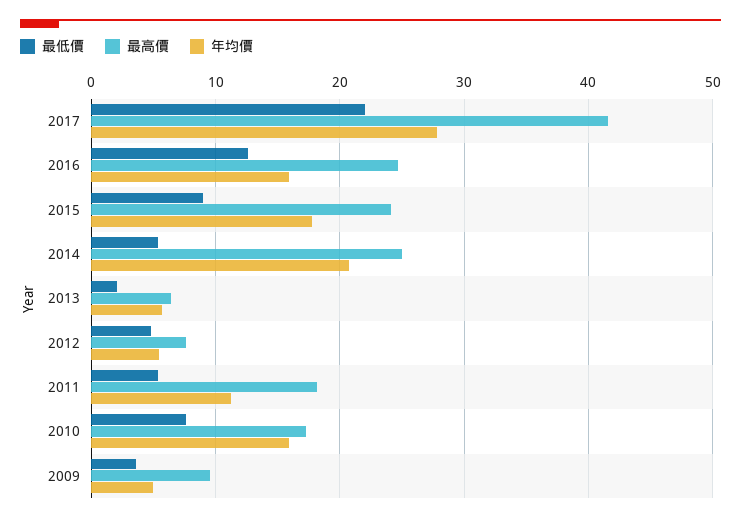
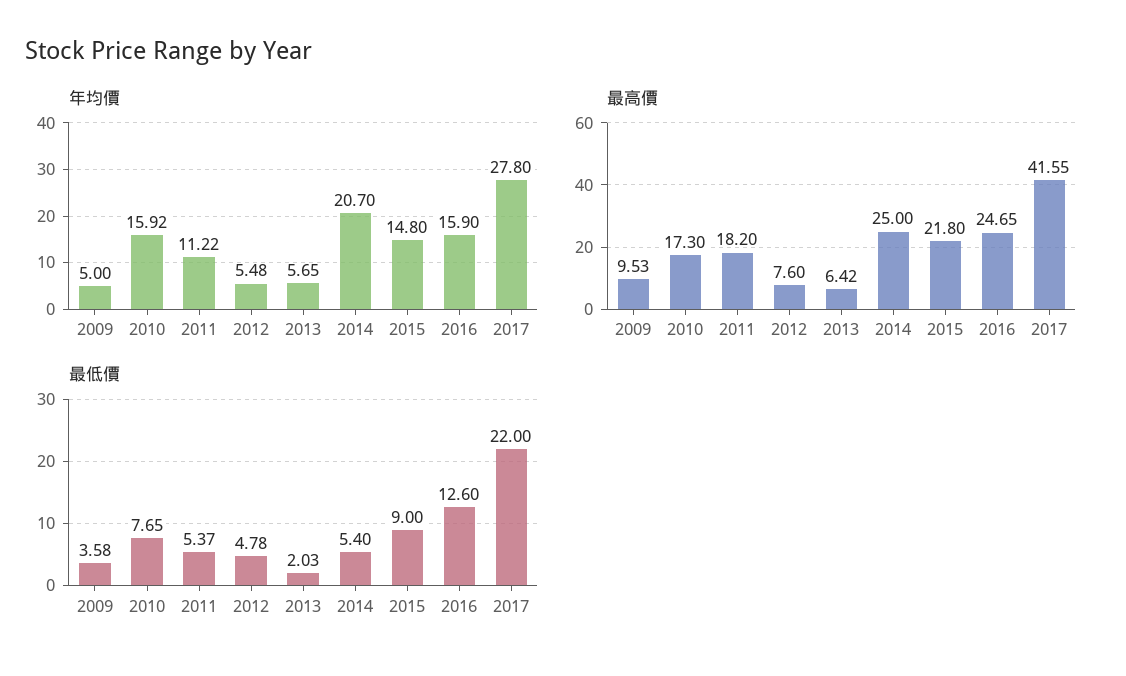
  {
    "最低價": {
      "2017": 22,
      "2016": 12.6,
      "2015": 9,
      "2014": 5.4,
      "2013": 2.03,
      "2012": 4.78,
      "2011": 5.37,
      "2010": 7.65,
      "2009": 3.58
    },
    "最高價": {
      "2017": 41.55,
      "2016": 24.65,
-     "2015": 24,
+     "2015": 21.8,
      "2014": 25,
      "2013": 6.42,
      "2012": 7.6,
      "2011": 18.2,
      "2010": 17.3,
      "2009": 9.53
    },
    "年均價": {
      "2017": 27.8,
      "2016": 15.9,
-     "2015": 18,
+     "2015": 14.8,
      "2014": 20.7,
      "2013": 5.65,
      "2012": 5.48,
      "2011": 11.22,
      "2010": 15.92,
      "2009": 5
    }
  }

